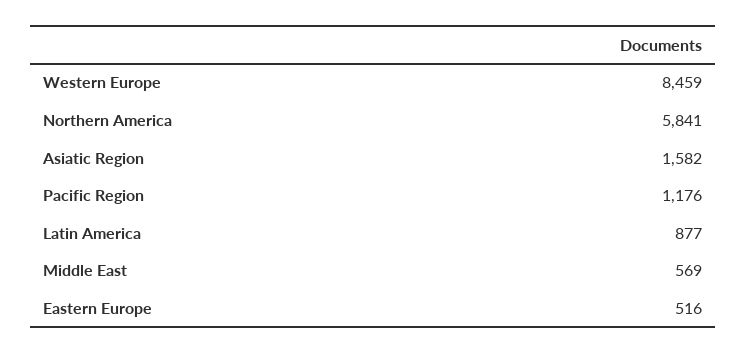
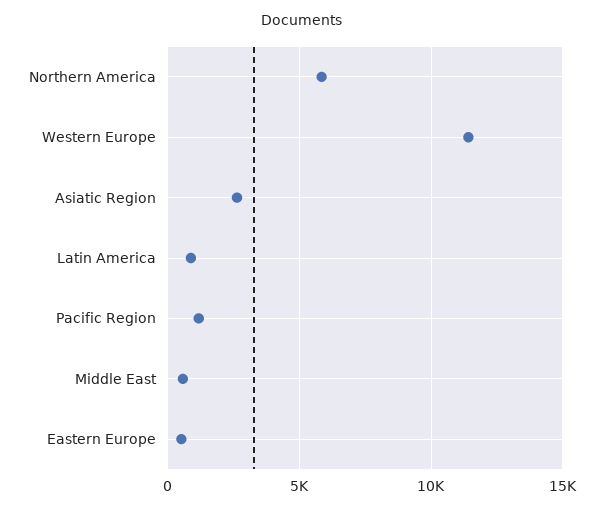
  {
-   "Western Europe": 8459,
+   "Western Europe": 11500,
    "Northern America": 5841,
-   "Asiatic Region": 1582,
+   "Asiatic Region": 2500,
    "Pacific Region": 1176,
    "Latin America": 877,
    "Middle East": 569,
    "Eastern Europe": 516
  }

